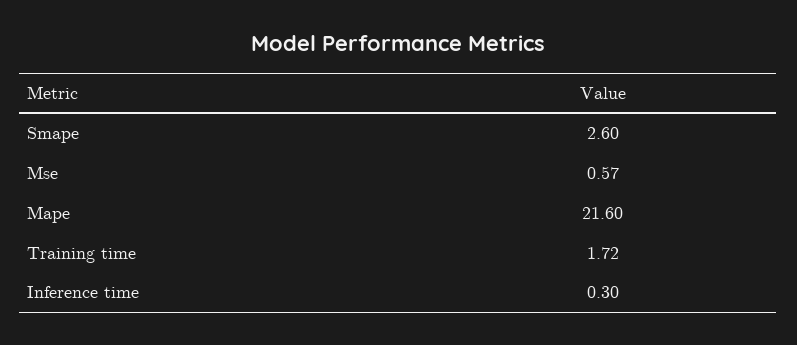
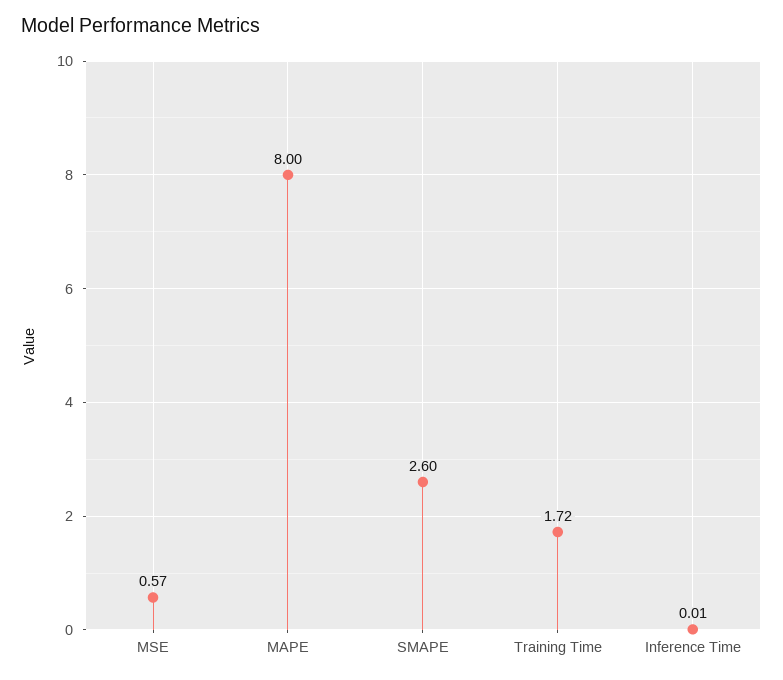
  {
    "Smape": 2.6,
    "Mse": 0.57,
-   "Mape": 21.6,
+   "Mape": 8,
    "Training time": 1.72,
-   "Inference time": 0.3
+   "Inference time": 0.01
  }

